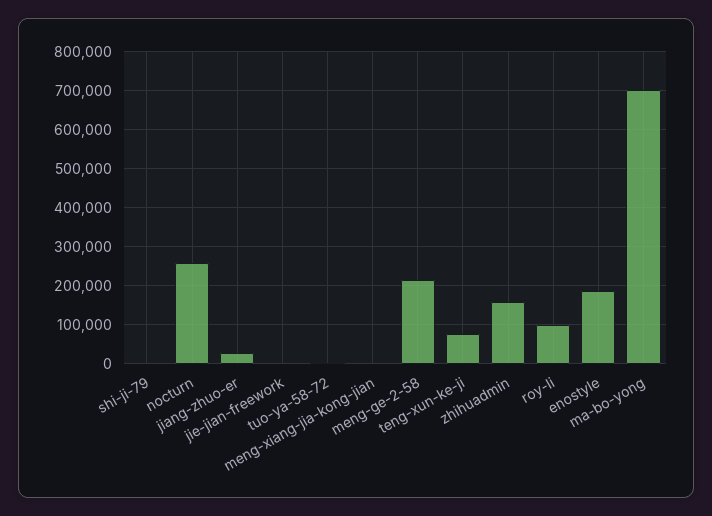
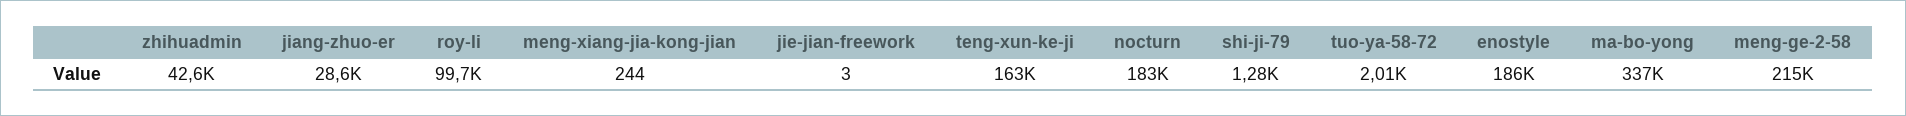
  {
    "shi-ji-79": 1280,
-   "nocturn": 260000,
+   "nocturn": 183000,
    "jiang-zhuo-er": 28600,
    "jie-jian-freework": 3,
    "tuo-ya-58-72": 2010,
    "meng-xiang-jia-kong-jian": 244,
    "meng-ge-2-58": 215000,
-   "teng-xun-ke-ji": 80000,
+   "teng-xun-ke-ji": 163000,
-   "zhihuadmin": 160000,
+   "zhihuadmin": 42600,
    "roy-li": 99700,
    "enostyle": 186000,
-   "ma-bo-yong": 700000
+   "ma-bo-yong": 337000
  }

